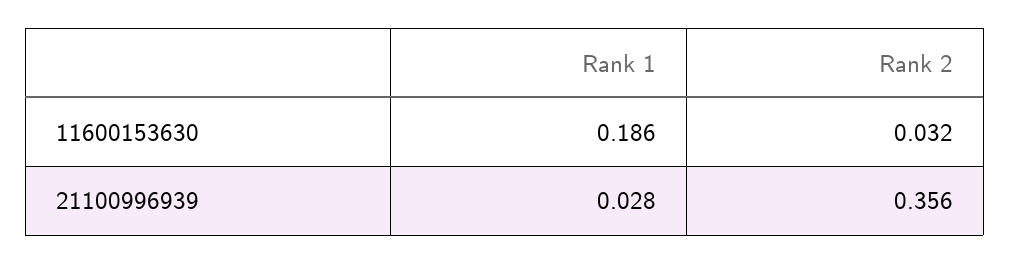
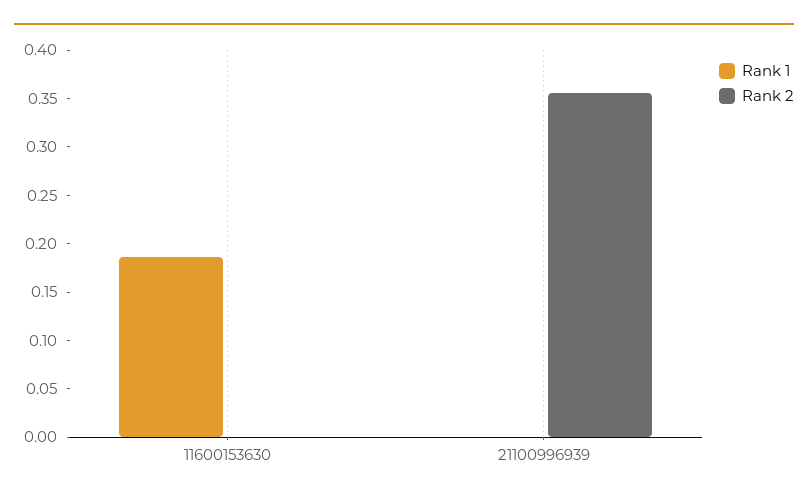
  {
    "Rank 1": {
      "11600153630": 0.186,
-     "21100996939": 0.028
+     "21100996939": 0
    },
    "Rank 2": {
-     "11600153630": 0.032,
+     "11600153630": 0,
      "21100996939": 0.356
    }
  }

